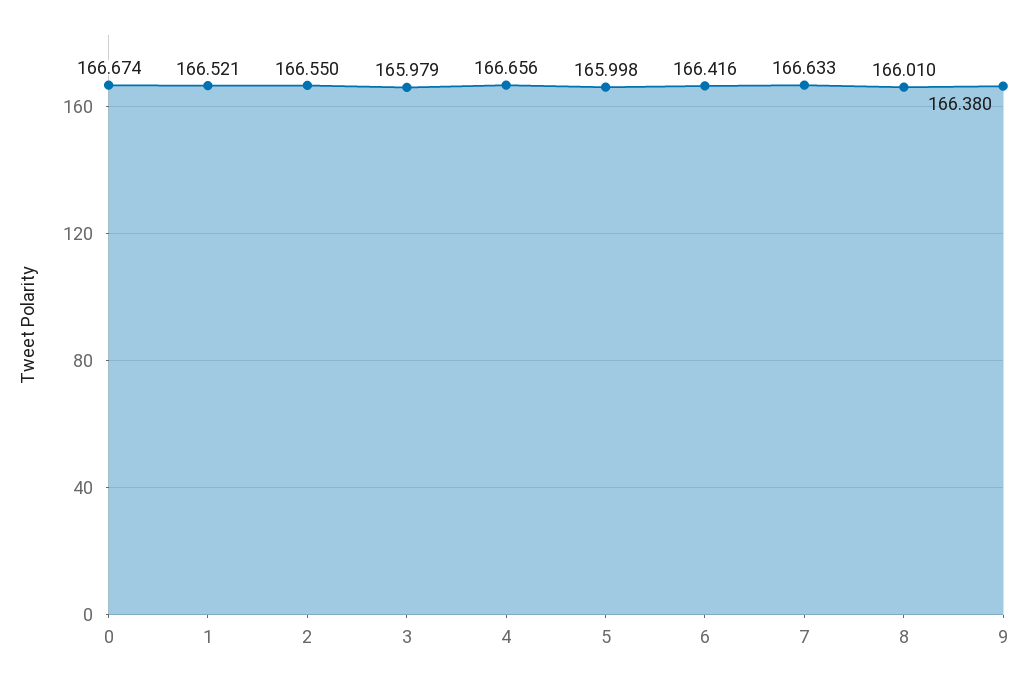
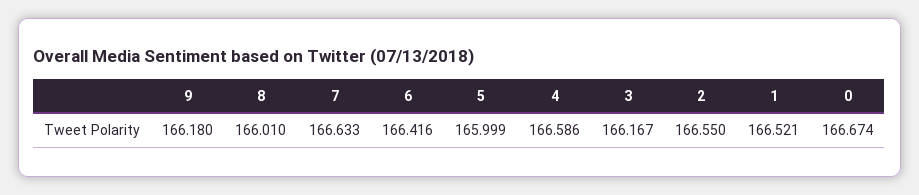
  {
    "0": 166.674,
    "1": 166.521,
    "2": 166.55,
-   "3": 165.979,
+   "3": 166.167,
-   "4": 166.656,
+   "4": 166.586,
-   "5": 165.998,
+   "5": 165.999,
    "6": 166.416,
    "7": 166.633,
    "8": 166.01,
-   "9": 166.38
+   "9": 166.18
  }

